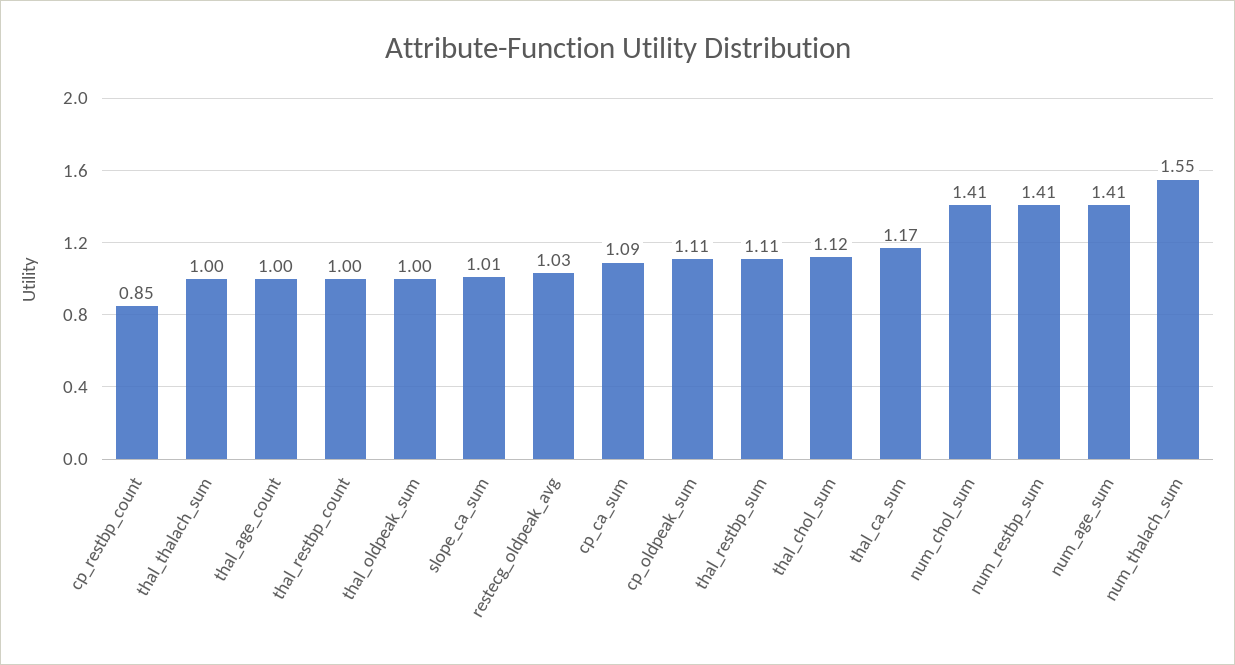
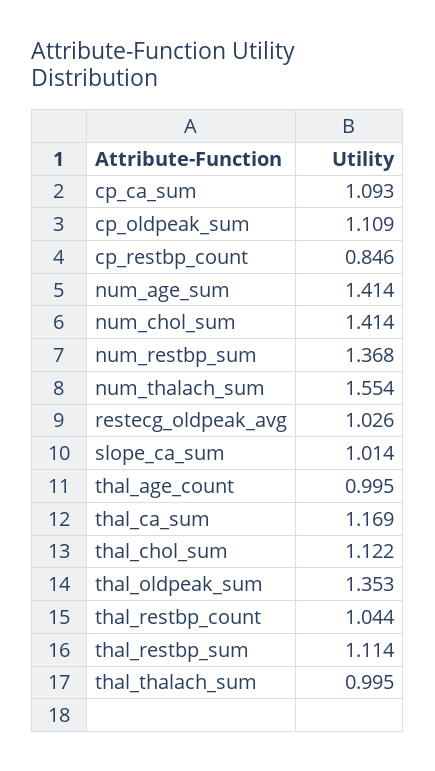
  {
    "cp_restbp_count": 0.846,
    "thal_thalach_sum": 0.995,
    "thal_age_count": 0.995,
-   "thal_restbp_count": 1,
+   "thal_restbp_count": 1.044,
-   "thal_oldpeak_sum": 1,
+   "thal_oldpeak_sum": 1.353,
    "slope_ca_sum": 1.014,
    "restecg_oldpeak_avg": 1.026,
    "cp_ca_sum": 1.093,
    "cp_oldpeak_sum": 1.109,
    "thal_restbp_sum": 1.114,
    "thal_chol_sum": 1.122,
    "thal_ca_sum": 1.169,
    "num_chol_sum": 1.414,
-   "num_restbp_sum": 1.41,
+   "num_restbp_sum": 1.368,
    "num_age_sum": 1.414,
    "num_thalach_sum": 1.554
  }

